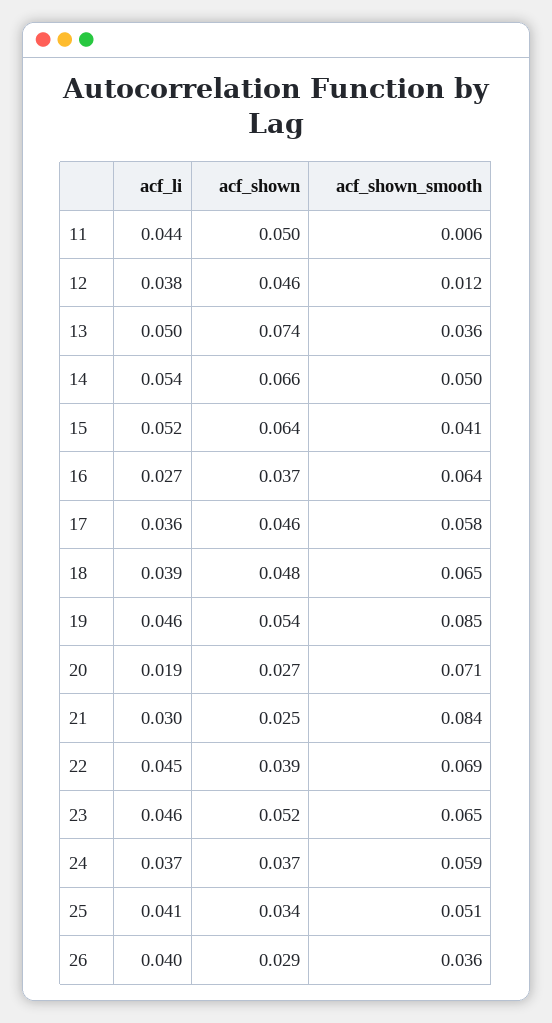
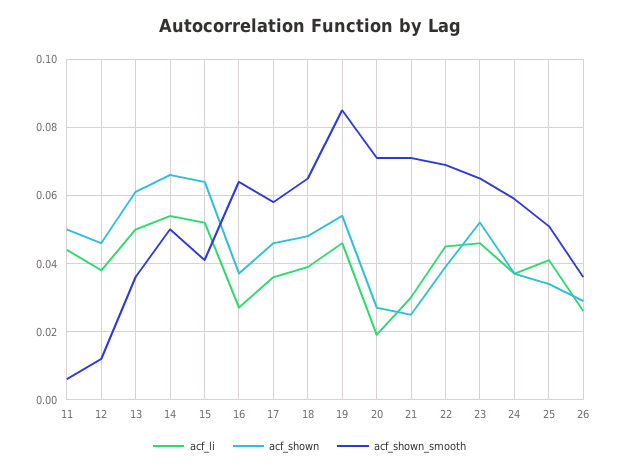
  {
    "acf_li": {
      "11": 0.044,
      "12": 0.038,
      "13": 0.05,
      "14": 0.054,
      "15": 0.052,
      "16": 0.027,
      "17": 0.036,
      "18": 0.039,
      "19": 0.046,
      "20": 0.019,
      "21": 0.03,
      "22": 0.045,
      "23": 0.046,
      "24": 0.037,
      "25": 0.041,
-     "26": 0.04
+     "26": 0.025
    },
    "acf_shown": {
      "11": 0.05,
      "12": 0.046,
-     "13": 0.074,
+     "13": 0.06,
      "14": 0.066,
      "15": 0.064,
      "16": 0.037,
      "17": 0.046,
      "18": 0.048,
      "19": 0.054,
      "20": 0.027,
      "21": 0.025,
      "22": 0.039,
      "23": 0.052,
      "24": 0.037,
      "25": 0.034,
      "26": 0.029
    },
    "acf_shown_smooth": {
      "11": 0.006,
      "12": 0.012,
      "13": 0.036,
      "14": 0.05,
      "15": 0.041,
      "16": 0.064,
      "17": 0.058,
      "18": 0.065,
      "19": 0.085,
      "20": 0.071,
-     "21": 0.084,
+     "21": 0.07,
      "22": 0.069,
      "23": 0.065,
      "24": 0.059,
      "25": 0.051,
      "26": 0.036
    }
  }

